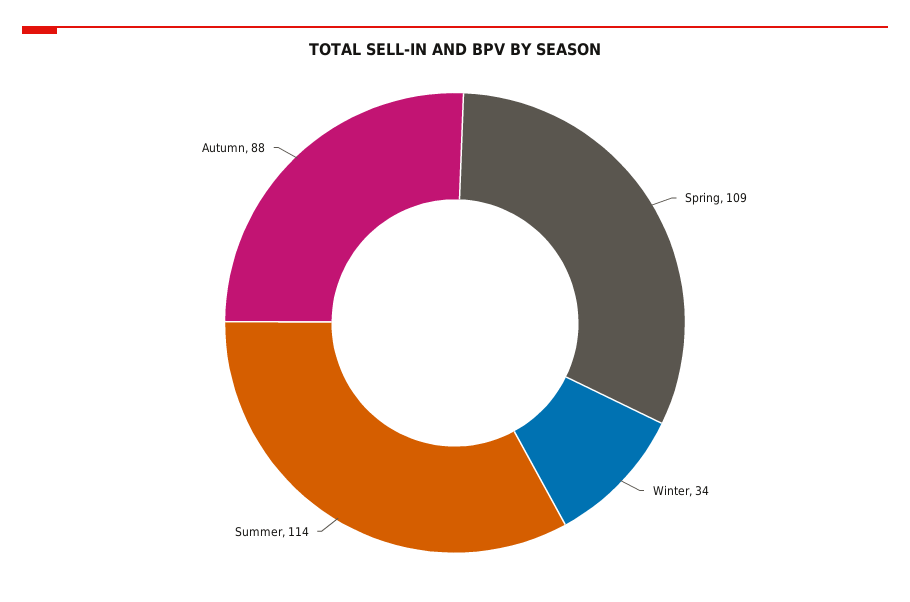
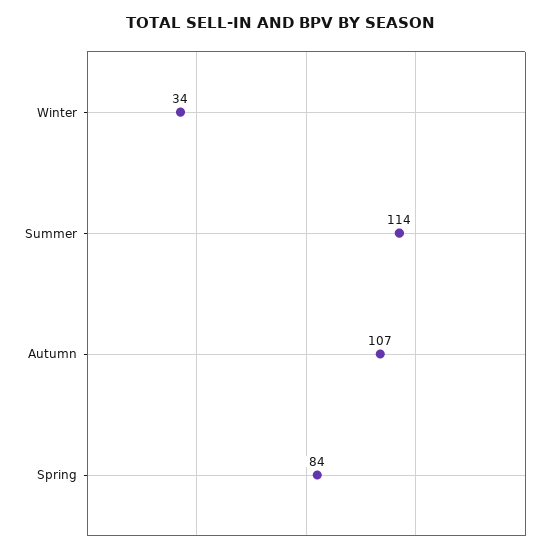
  {
-   "Spring": 109,
+   "Spring": 84,
    "Winter": 34,
    "Summer": 114,
-   "Autumn": 88
+   "Autumn": 107
  }

